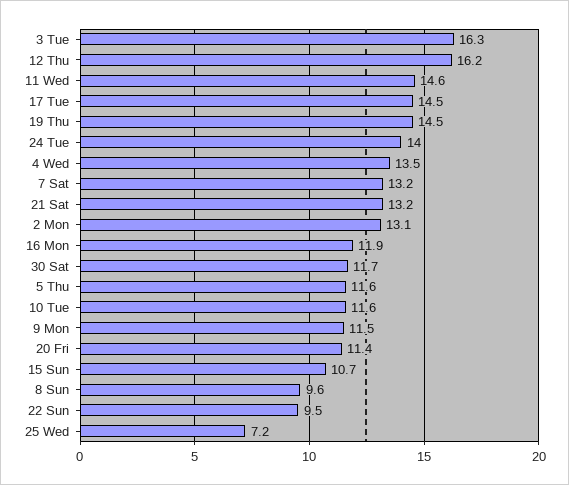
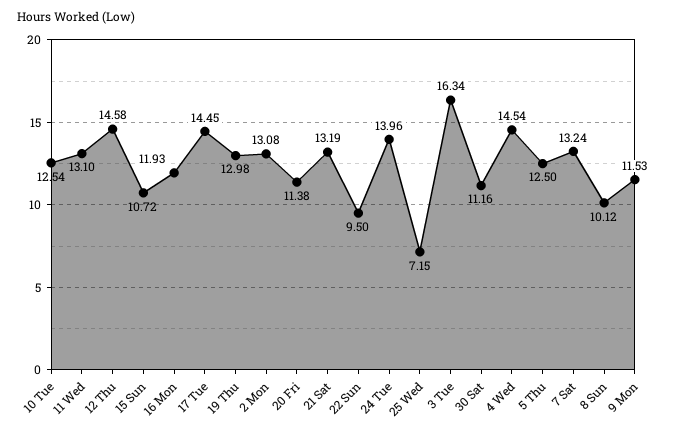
  {
    "3 Tue": 16.34,
-   "12 Thu": 16.2,
+   "12 Thu": 14.58,
-   "11 Wed": 14.6,
+   "11 Wed": 13.1,
    "17 Tue": 14.45,
-   "19 Thu": 14.5,
+   "19 Thu": 12.98,
    "24 Tue": 13.96,
-   "4 Wed": 13.5,
+   "4 Wed": 14.54,
    "7 Sat": 13.24,
    "21 Sat": 13.19,
    "2 Mon": 13.08,
    "16 Mon": 11.93,
-   "30 Sat": 11.7,
+   "30 Sat": 11.16,
-   "5 Thu": 11.6,
+   "5 Thu": 12.5,
-   "10 Tue": 11.6,
+   "10 Tue": 12.54,
    "9 Mon": 11.53,
    "20 Fri": 11.38,
    "15 Sun": 10.72,
-   "8 Sun": 9.6,
+   "8 Sun": 10.12,
    "22 Sun": 9.5,
    "25 Wed": 7.15
  }

